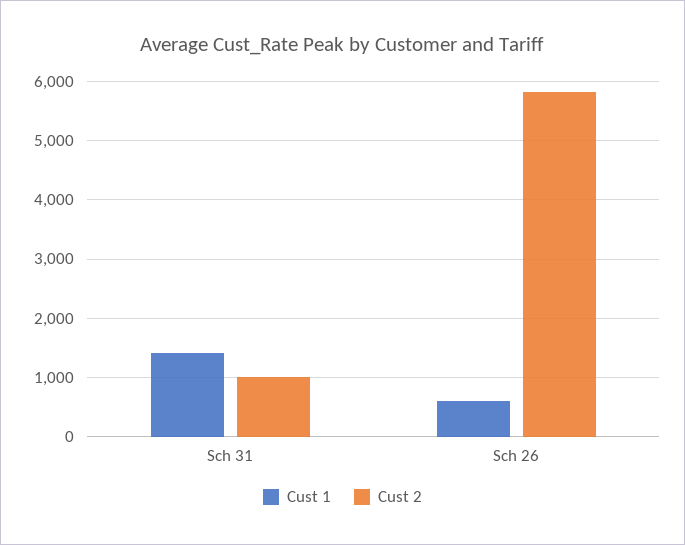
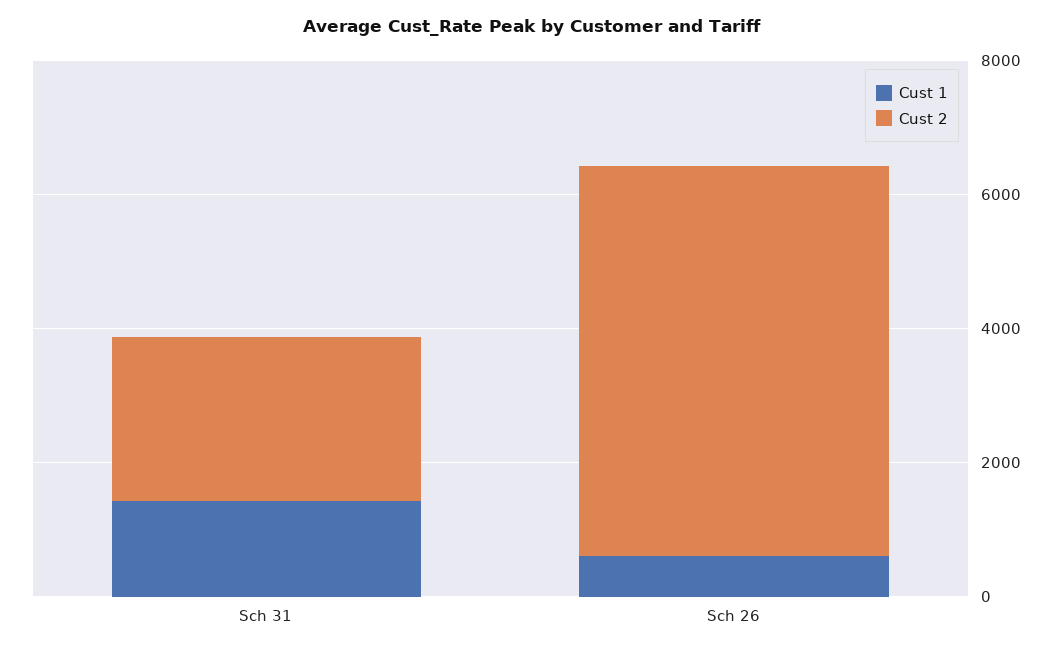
  {
    "Cust 1": {
      "Sch 31": 1400,
      "Sch 26": 600
    },
    "Cust 2": {
-     "Sch 31": 1000,
+     "Sch 31": 2500,
      "Sch 26": 5800
    }
  }

